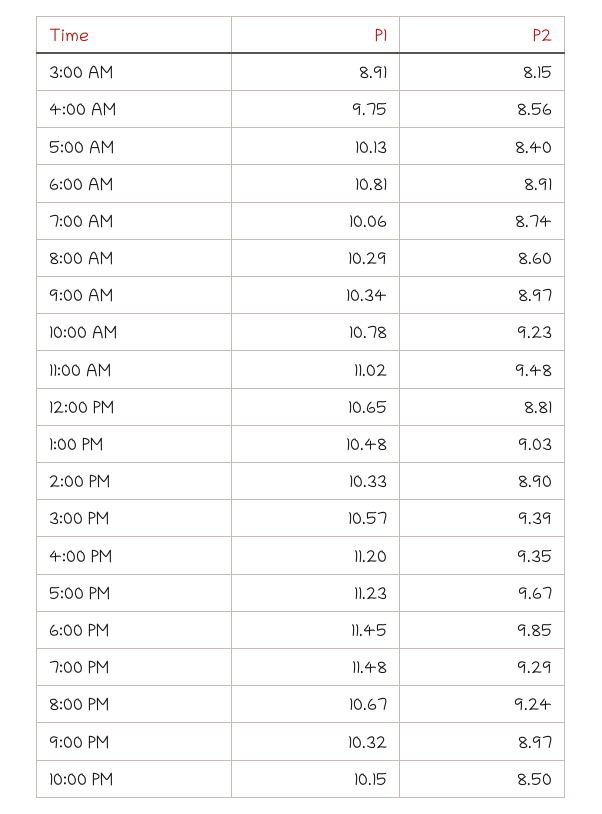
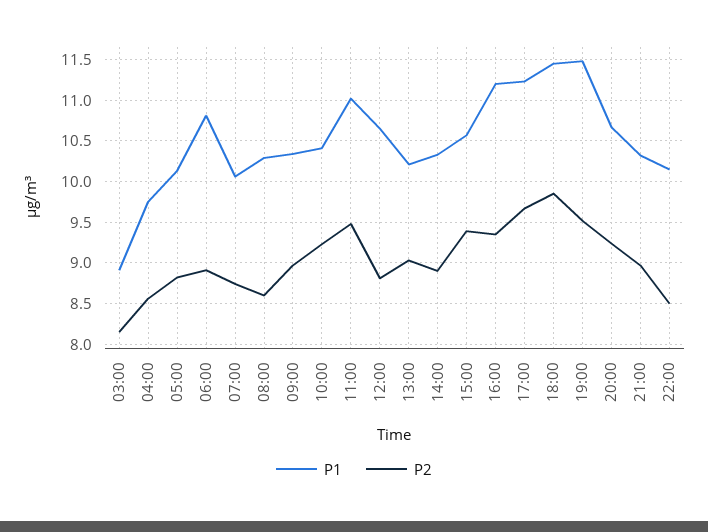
  {
    "P1": {
      "3:00 AM": 8.91,
      "4:00 AM": 9.75,
      "5:00 AM": 10.13,
      "6:00 AM": 10.81,
      "7:00 AM": 10.06,
      "8:00 AM": 10.29,
      "9:00 AM": 10.34,
-     "10:00 AM": 10.78,
+     "10:00 AM": 10.4,
      "11:00 AM": 11.02,
      "12:00 PM": 10.65,
-     "1:00 PM": 10.48,
+     "1:00 PM": 10.2,
      "2:00 PM": 10.33,
      "3:00 PM": 10.57,
      "4:00 PM": 11.2,
      "5:00 PM": 11.23,
      "6:00 PM": 11.45,
      "7:00 PM": 11.48,
      "8:00 PM": 10.67,
      "9:00 PM": 10.32,
      "10:00 PM": 10.15
    },
    "P2": {
      "3:00 AM": 8.15,
      "4:00 AM": 8.56,
-     "5:00 AM": 8.4,
+     "5:00 AM": 8.8,
      "6:00 AM": 8.91,
      "7:00 AM": 8.74,
      "8:00 AM": 8.6,
      "9:00 AM": 8.97,
      "10:00 AM": 9.23,
      "11:00 AM": 9.48,
      "12:00 PM": 8.81,
      "1:00 PM": 9.03,
      "2:00 PM": 8.9,
      "3:00 PM": 9.39,
      "4:00 PM": 9.35,
      "5:00 PM": 9.67,
      "6:00 PM": 9.85,
-     "7:00 PM": 9.29,
+     "7:00 PM": 9.5,
      "8:00 PM": 9.24,
      "9:00 PM": 8.97,
      "10:00 PM": 8.5
    }
  }

